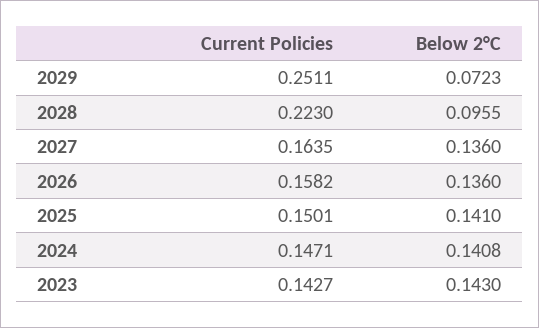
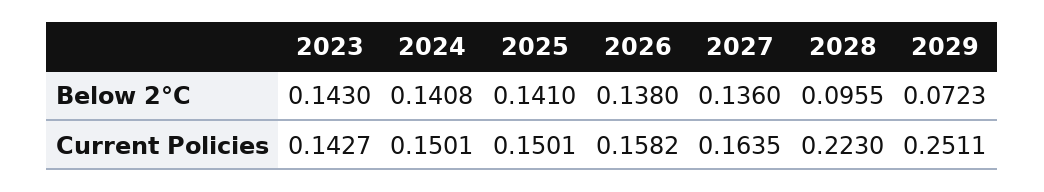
  {
    "Current Policies": {
      "2029": 0.2511,
      "2028": 0.223,
      "2027": 0.1635,
      "2026": 0.1582,
      "2025": 0.1501,
-     "2024": 0.1471,
+     "2024": 0.1501,
      "2023": 0.1427
    },
    "Below 2°C": {
      "2029": 0.0723,
      "2028": 0.0955,
      "2027": 0.136,
-     "2026": 0.136,
+     "2026": 0.138,
      "2025": 0.141,
      "2024": 0.1408,
      "2023": 0.143
    }
  }

